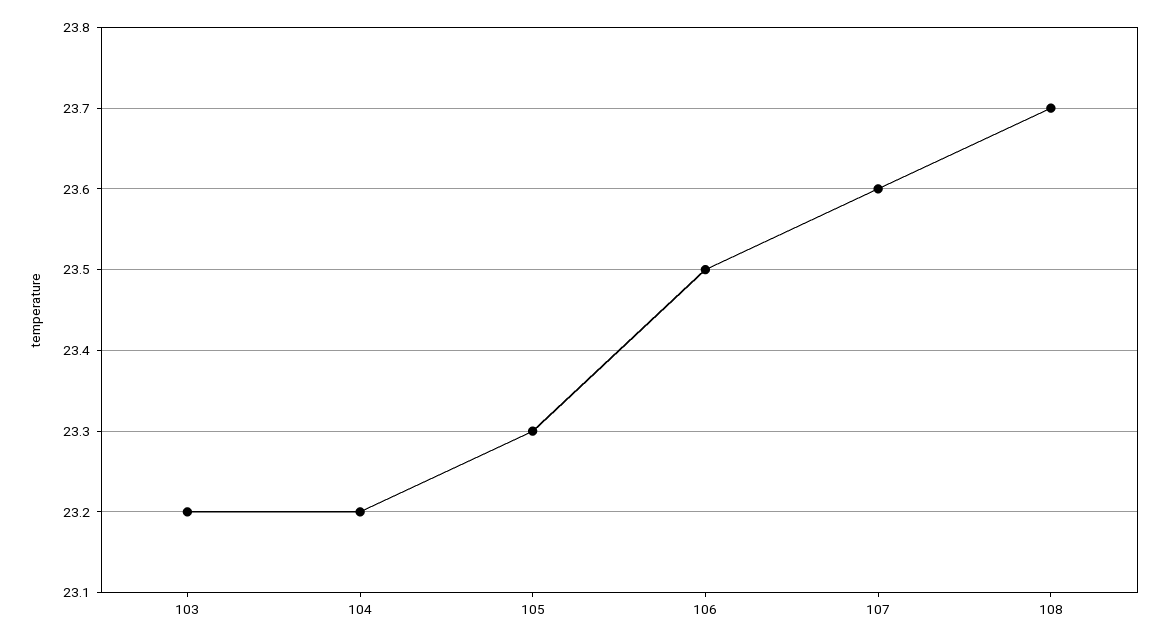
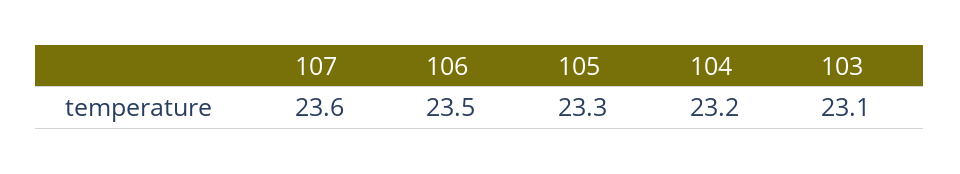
  {
-   "103": 23.2,
+   "103": 23.1,
    "104": 23.2,
    "105": 23.3,
    "106": 23.5,
-   "107": 23.6,
+   "107": 23.6
-   "108": 23.7
  }

